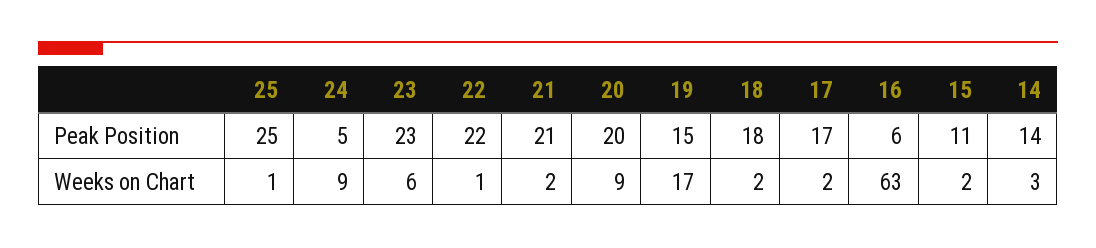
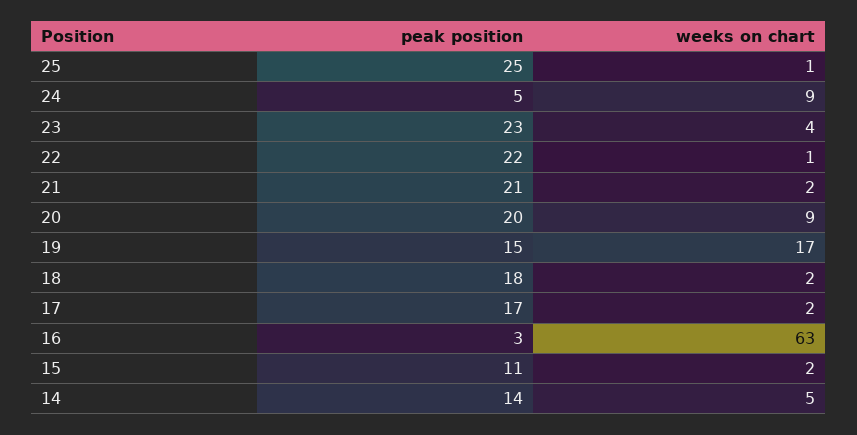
  {
    "25": {
      "Peak Position": 25,
      "Weeks on Chart": 1
    },
    "24": {
      "Peak Position": 5,
      "Weeks on Chart": 9
    },
    "23": {
      "Peak Position": 23,
-     "Weeks on Chart": 6
+     "Weeks on Chart": 4
    },
    "22": {
      "Peak Position": 22,
      "Weeks on Chart": 1
    },
    "21": {
      "Peak Position": 21,
      "Weeks on Chart": 2
    },
    "20": {
      "Peak Position": 20,
      "Weeks on Chart": 9
    },
    "19": {
      "Peak Position": 15,
      "Weeks on Chart": 17
    },
    "18": {
      "Peak Position": 18,
      "Weeks on Chart": 2
    },
    "17": {
      "Peak Position": 17,
      "Weeks on Chart": 2
    },
    "16": {
-     "Peak Position": 6,
+     "Peak Position": 3,
      "Weeks on Chart": 63
    },
    "15": {
      "Peak Position": 11,
      "Weeks on Chart": 2
    },
    "14": {
      "Peak Position": 14,
-     "Weeks on Chart": 3
+     "Weeks on Chart": 5
    }
  }

